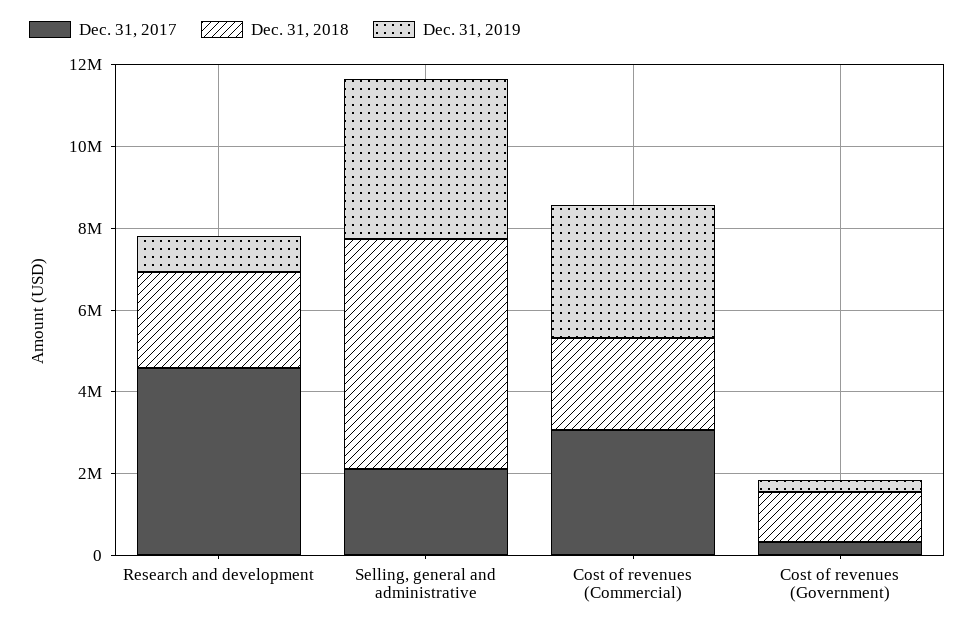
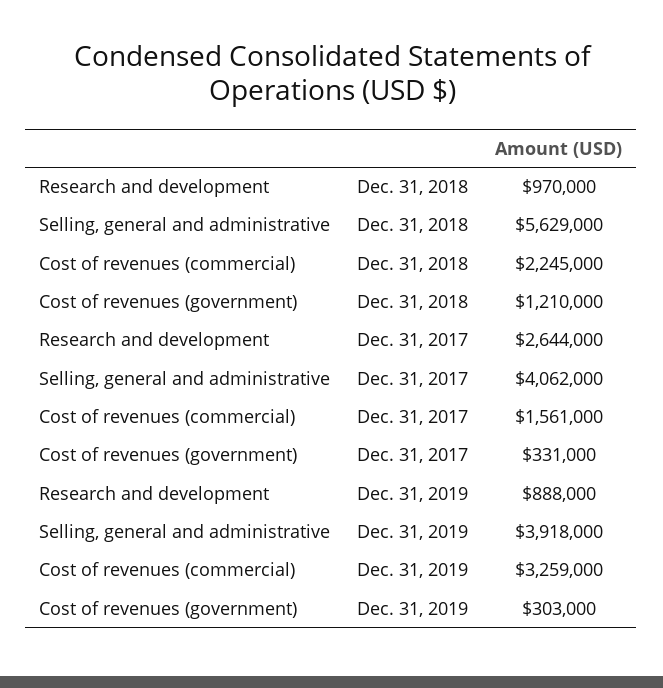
  {
    "Dec. 31, 2017": {
-     "Research and development": 4500000,
+     "Research and development": 2644000,
-     "Selling, general and administrative": 2000000,
+     "Selling, general and administrative": 4062000,
-     "Cost of revenues (Commercial)": 3000000,
+     "Cost of revenues (Commercial)": 1561000,
      "Cost of revenues (Government)": 331000
    },
    "Dec. 31, 2018": {
-     "Research and development": 2500000,
+     "Research and development": 970000,
      "Selling, general and administrative": 5629000,
      "Cost of revenues (Commercial)": 2245000,
      "Cost of revenues (Government)": 1210000
    },
    "Dec. 31, 2019": {
      "Research and development": 888000,
      "Selling, general and administrative": 3918000,
      "Cost of revenues (Commercial)": 3259000,
      "Cost of revenues (Government)": 303000
    }
  }

